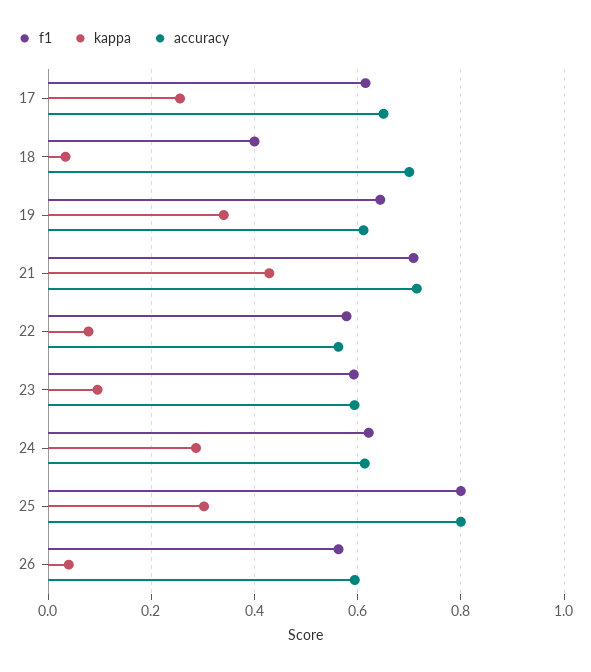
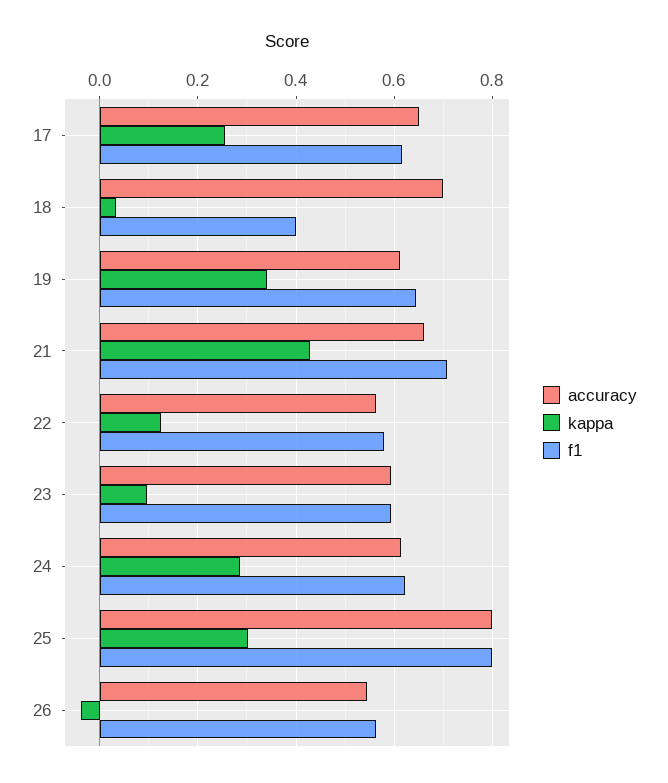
  {
    "f1": {
      "17": 0.62,
      "18": 0.4,
      "19": 0.64,
      "21": 0.7,
      "22": 0.58,
      "23": 0.6,
      "24": 0.62,
      "25": 0.8,
      "26": 0.56
    },
    "kappa": {
      "17": 0.26,
      "18": 0.04,
      "19": 0.34,
      "21": 0.42,
-     "22": 0.08,
+     "22": 0.12,
      "23": 0.1,
      "24": 0.28,
      "25": 0.3,
-     "26": 0.04
+     "26": -0.04
    },
    "accuracy": {
      "17": 0.66,
      "18": 0.7,
      "19": 0.62,
-     "21": 0.72,
+     "21": 0.66,
      "22": 0.56,
      "23": 0.6,
      "24": 0.62,
      "25": 0.8,
-     "26": 0.6
+     "26": 0.54
    }
  }

